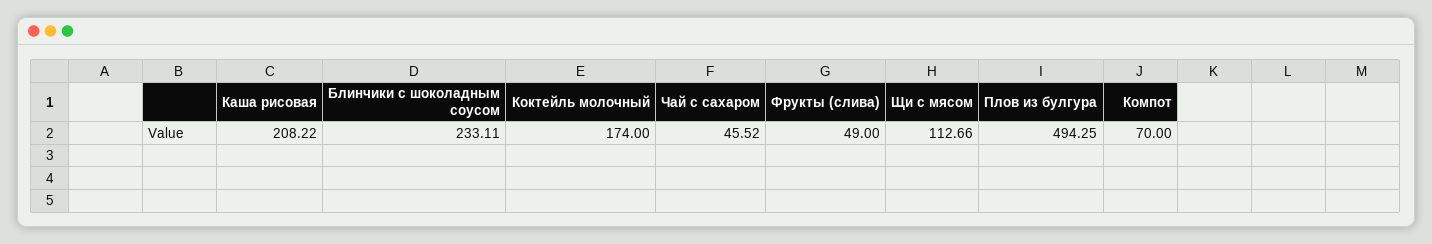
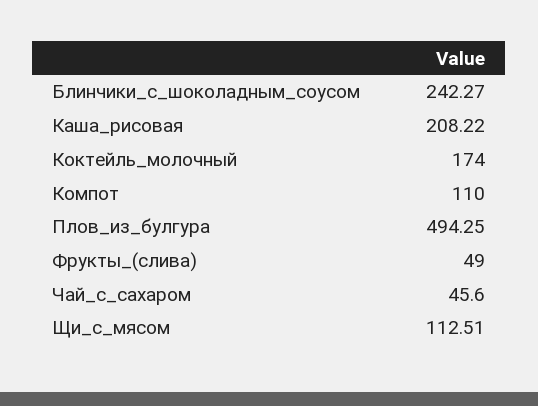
  {
    "Каша рисовая": 208.22,
-   "Блинчики с шоколадным соусом": 233.11,
+   "Блинчики с шоколадным соусом": 242.27,
    "Коктейль молочный": 174,
-   "Чай с сахаром": 45.52,
+   "Чай с сахаром": 45.6,
    "Фрукты (слива)": 49,
-   "Щи с мясом": 112.66,
+   "Щи с мясом": 112.51,
    "Плов из булгура": 494.25,
-   "Компот": 70
+   "Компот": 110
  }

